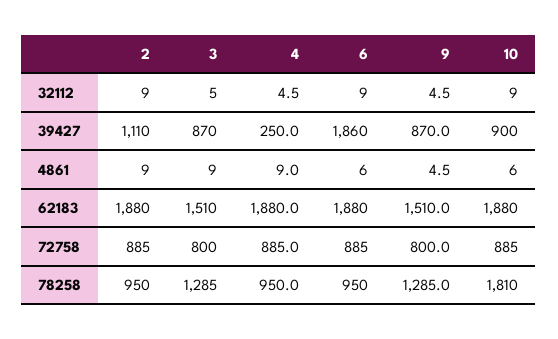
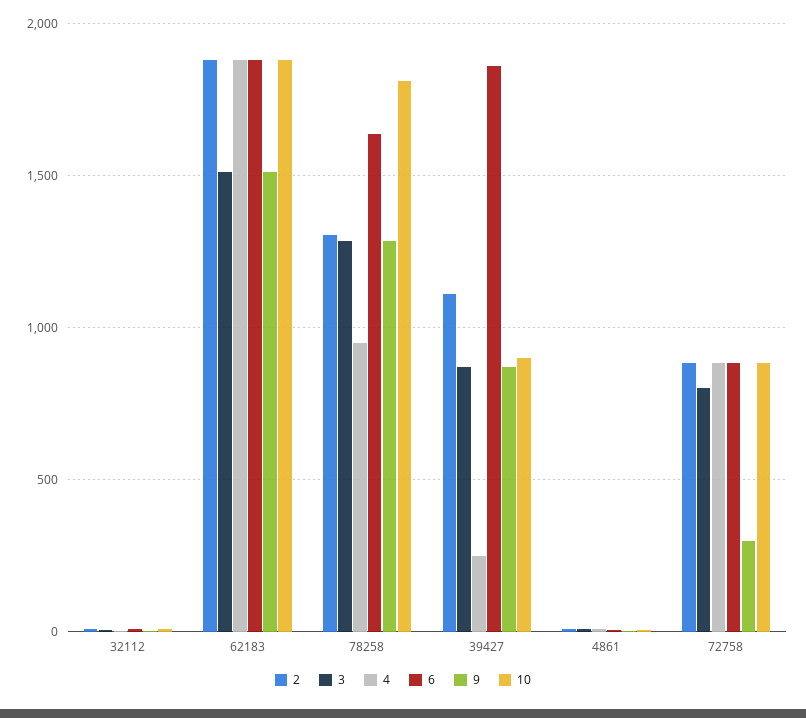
  {
    "2": {
      "32112": 9,
      "39427": 1110,
      "4861": 9,
      "62183": 1880,
      "72758": 885,
-     "78258": 950
+     "78258": 1300
    },
    "3": {
      "32112": 5,
      "39427": 870,
      "4861": 9,
      "62183": 1510,
      "72758": 800,
      "78258": 1285
    },
    "4": {
      "32112": 4.5,
      "39427": 250,
      "4861": 9,
      "62183": 1880,
      "72758": 885,
      "78258": 950
    },
    "6": {
      "32112": 9,
      "39427": 1860,
      "4861": 6,
      "62183": 1880,
      "72758": 885,
-     "78258": 950
+     "78258": 1650
    },
    "9": {
      "32112": 4.5,
      "39427": 870,
      "4861": 4.5,
      "62183": 1510,
-     "72758": 800,
+     "72758": 300,
      "78258": 1285
    },
    "10": {
      "32112": 9,
      "39427": 900,
      "4861": 6,
      "62183": 1880,
      "72758": 885,
      "78258": 1810
    }
  }

